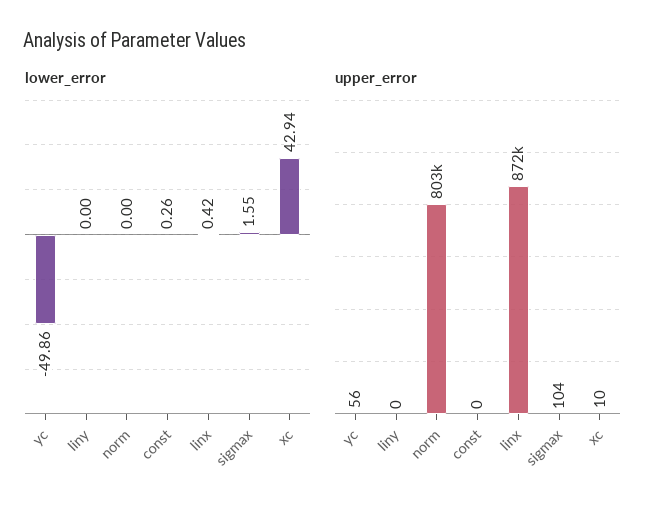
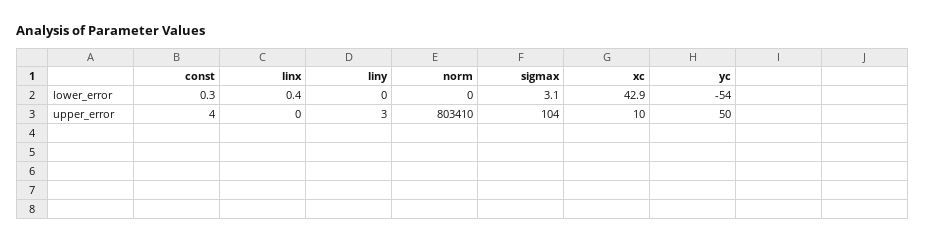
  {
    "lower_error": {
-     "yc": -49.86,
+     "yc": -54,
      "liny": 0,
      "norm": 0,
      "const": 0.26,
      "linx": 0.42,
-     "sigmax": 1.55,
+     "sigmax": 3.1,
      "xc": 42.94
    },
    "upper_error": {
-     "yc": 56,
+     "yc": 50,
-     "liny": 0,
+     "liny": 3,
      "norm": 803410,
-     "const": 0,
+     "const": 4,
-     "linx": 872000,
+     "linx": 0,
      "sigmax": 104,
      "xc": 10
    }
  }

